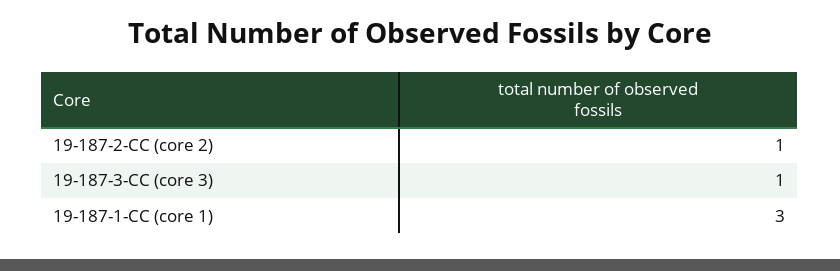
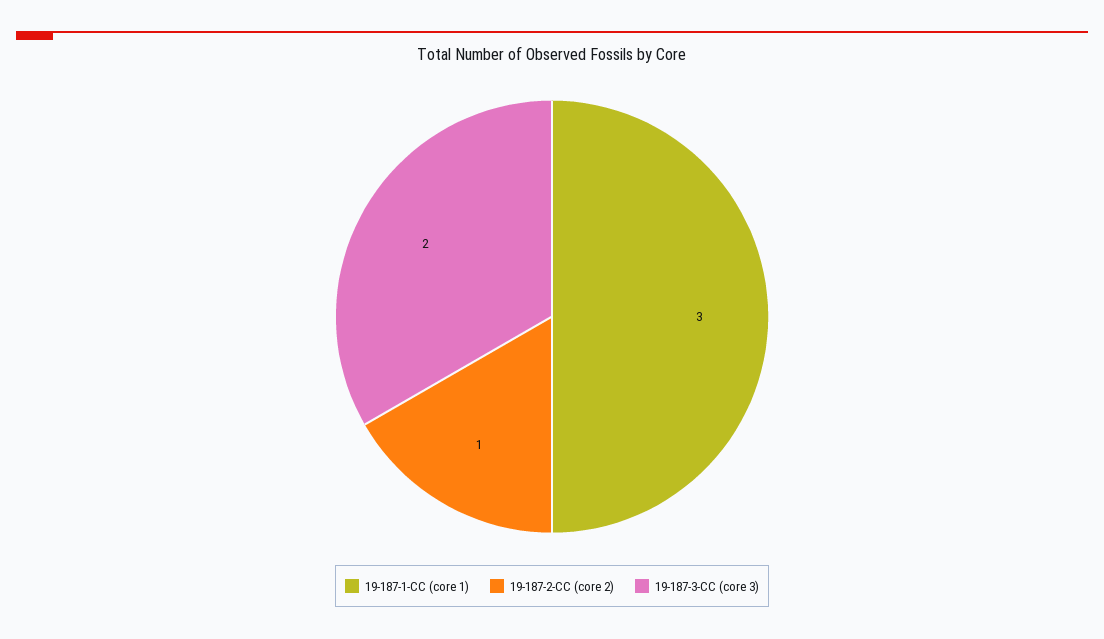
  {
    "19-187-2-CC (core 2)": 1,
-   "19-187-3-CC (core 3)": 1,
+   "19-187-3-CC (core 3)": 2,
    "19-187-1-CC (core 1)": 3
  }

